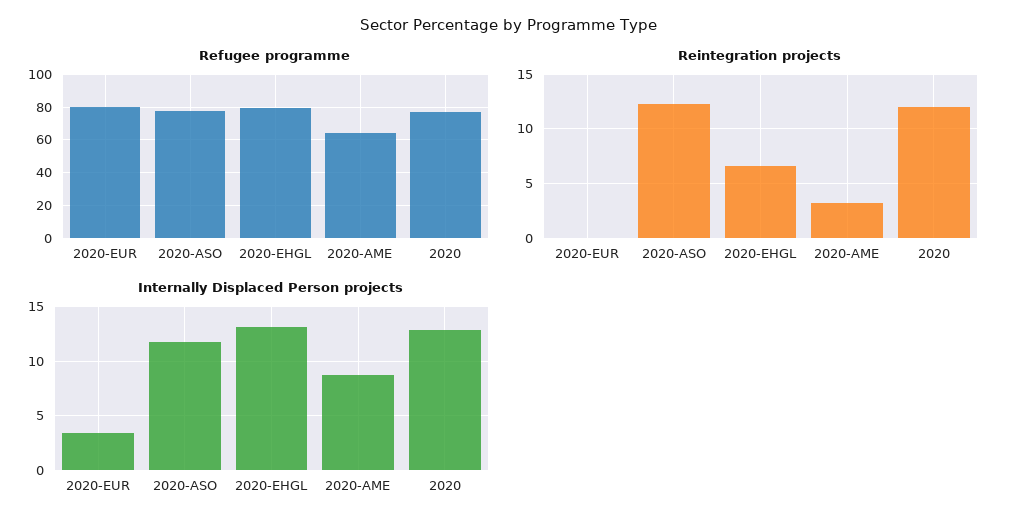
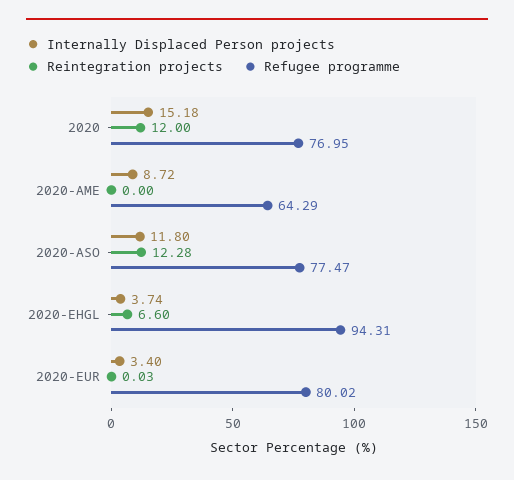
  {
    "Refugee programme": {
      "2020-EUR": 80.02,
      "2020-ASO": 77.47,
-     "2020-EHGL": 80,
+     "2020-EHGL": 94.31,
      "2020-AME": 64.29,
      "2020": 76.95
    },
    "Reintegration projects": {
      "2020-EUR": 0.03,
      "2020-ASO": 12.28,
      "2020-EHGL": 6.6,
-     "2020-AME": 3,
+     "2020-AME": 0,
      "2020": 12
    },
    "Internally Displaced Person projects": {
      "2020-EUR": 3.4,
      "2020-ASO": 11.8,
-     "2020-EHGL": 13,
+     "2020-EHGL": 3.74,
      "2020-AME": 8.72,
-     "2020": 13
+     "2020": 15.18
    }
  }

